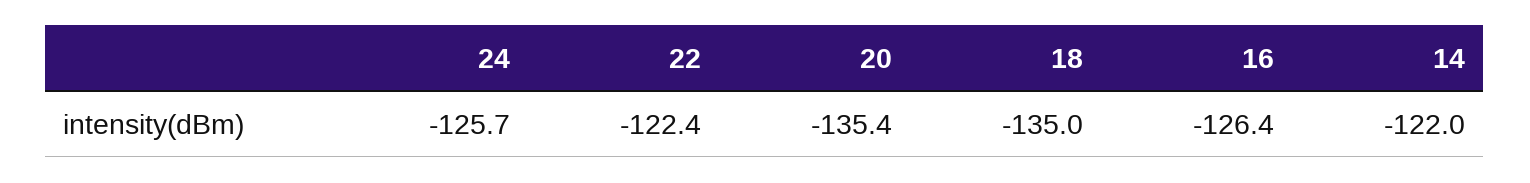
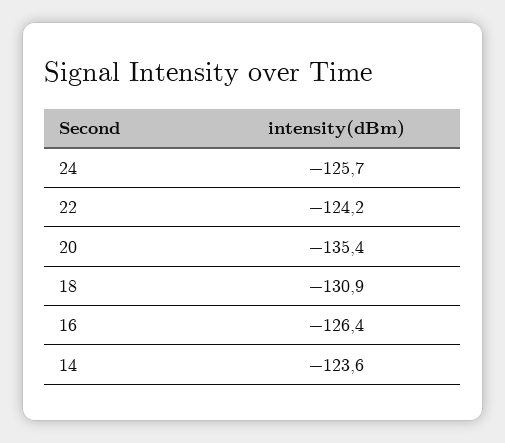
  {
    "24": -125.7,
-   "22": -122.4,
+   "22": -124.2,
    "20": -135.4,
-   "18": -135,
+   "18": -130.9,
    "16": -126.4,
-   "14": -122
+   "14": -123.6
  }

